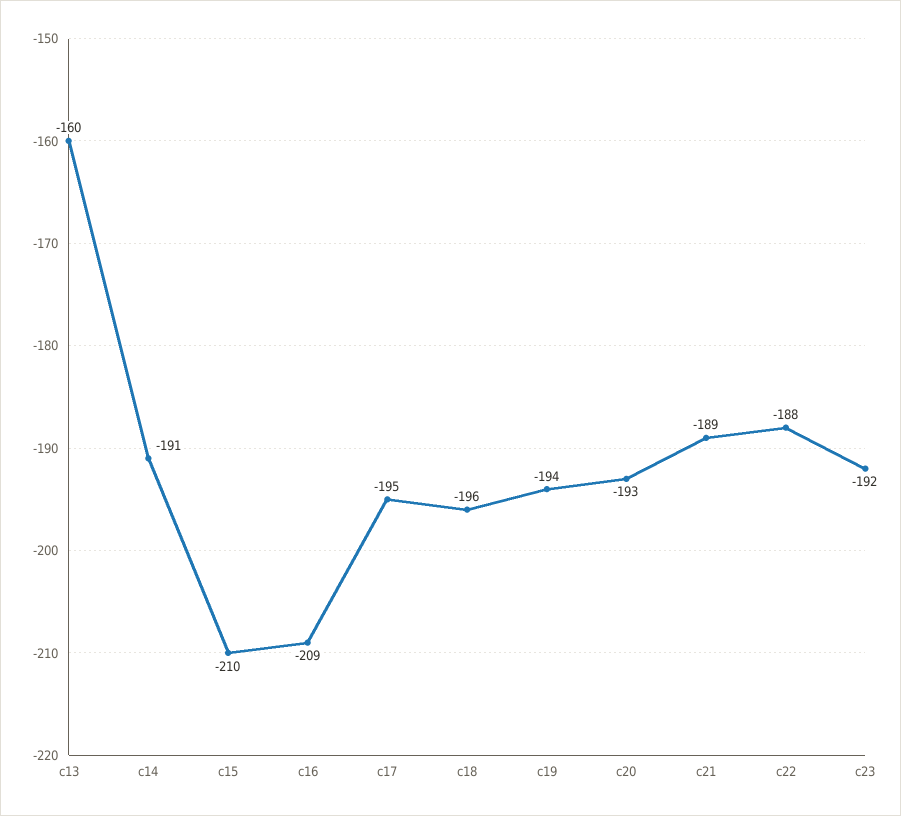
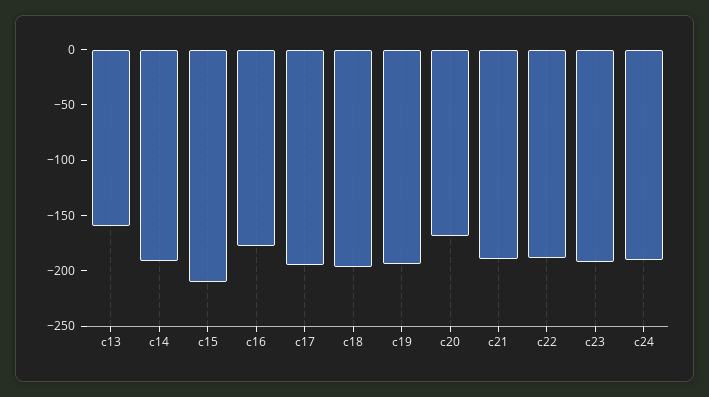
  {
    "c13": -160,
    "c14": -191,
    "c15": -210,
-   "c16": -209,
+   "c16": -180,
    "c17": -195,
    "c18": -196,
    "c19": -194,
-   "c20": -193,
+   "c20": -170,
    "c21": -189,
    "c22": -188,
-   "c23": -192
+   "c23": -192,
+   "c24": -190
  }

